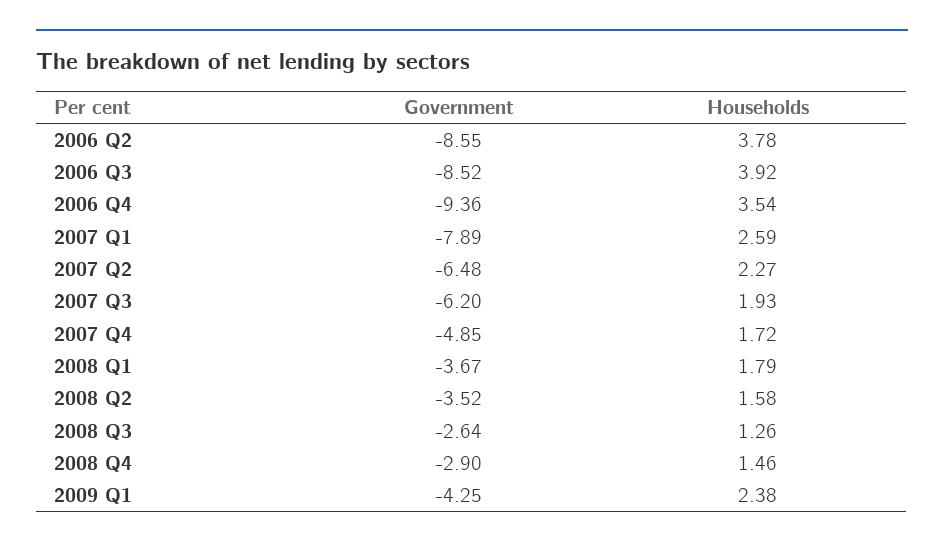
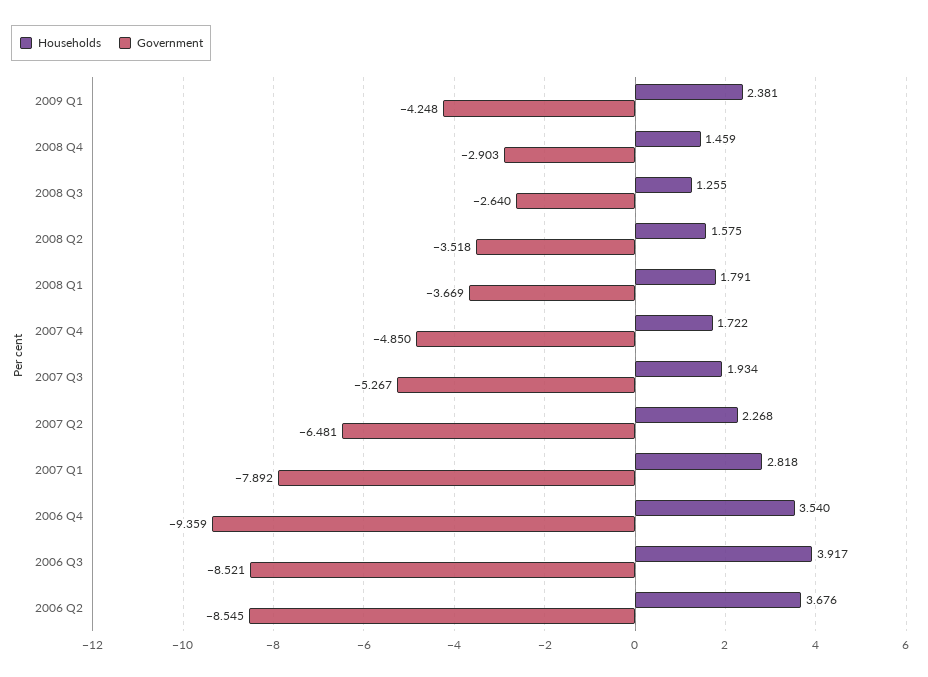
  {
    "Government": {
      "2006 Q2": -8.545,
      "2006 Q3": -8.521,
      "2006 Q4": -9.359,
      "2007 Q1": -7.892,
      "2007 Q2": -6.481,
-     "2007 Q3": -6.2,
+     "2007 Q3": -5.267,
      "2007 Q4": -4.85,
      "2008 Q1": -3.669,
      "2008 Q2": -3.518,
      "2008 Q3": -2.64,
      "2008 Q4": -2.903,
      "2009 Q1": -4.248
    },
    "Households": {
-     "2006 Q2": 3.78,
+     "2006 Q2": 3.676,
      "2006 Q3": 3.917,
      "2006 Q4": 3.54,
-     "2007 Q1": 2.59,
+     "2007 Q1": 2.818,
      "2007 Q2": 2.268,
      "2007 Q3": 1.934,
      "2007 Q4": 1.722,
      "2008 Q1": 1.791,
      "2008 Q2": 1.575,
      "2008 Q3": 1.255,
      "2008 Q4": 1.459,
      "2009 Q1": 2.381
    }
  }

